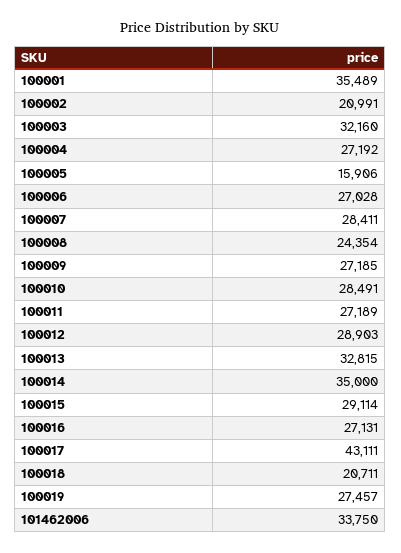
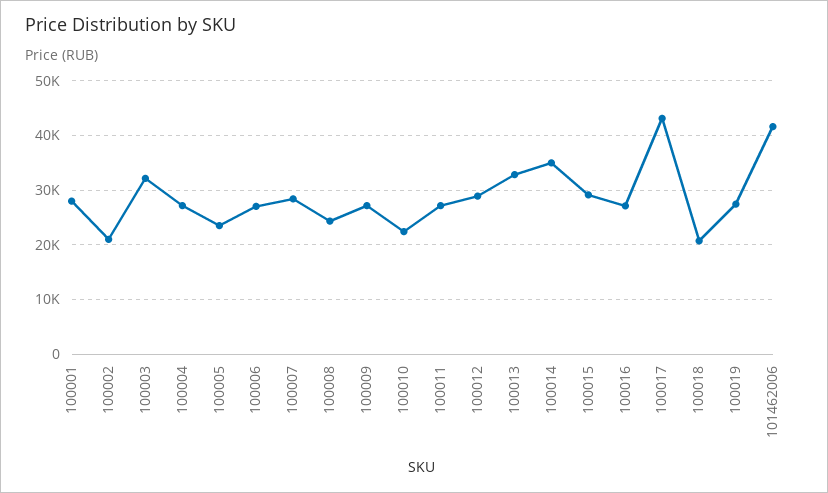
  {
-   "100001": 35489,
+   "100001": 28000,
    "100002": 20991,
    "100003": 32160,
    "100004": 27192,
-   "100005": 15906,
+   "100005": 24000,
    "100006": 27028,
    "100007": 28411,
    "100008": 24354,
    "100009": 27185,
-   "100010": 28491,
+   "100010": 22000,
    "100011": 27189,
    "100012": 28903,
    "100013": 32815,
    "100014": 35000,
    "100015": 29114,
    "100016": 27131,
    "100017": 43111,
    "100018": 20711,
    "100019": 27457,
-   "101462006": 33750
+   "101462006": 42000
  }

